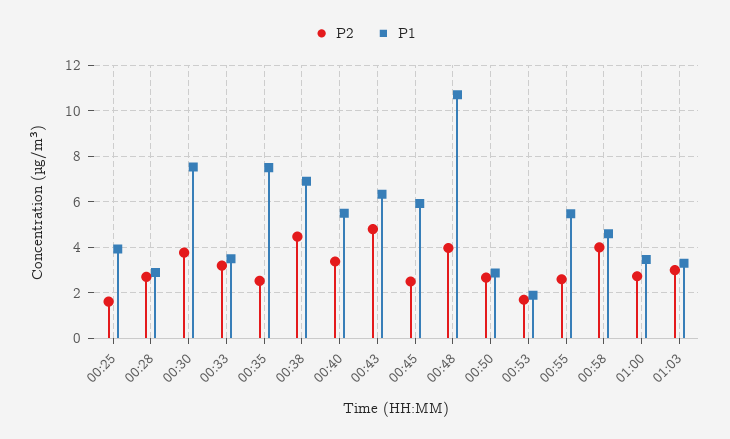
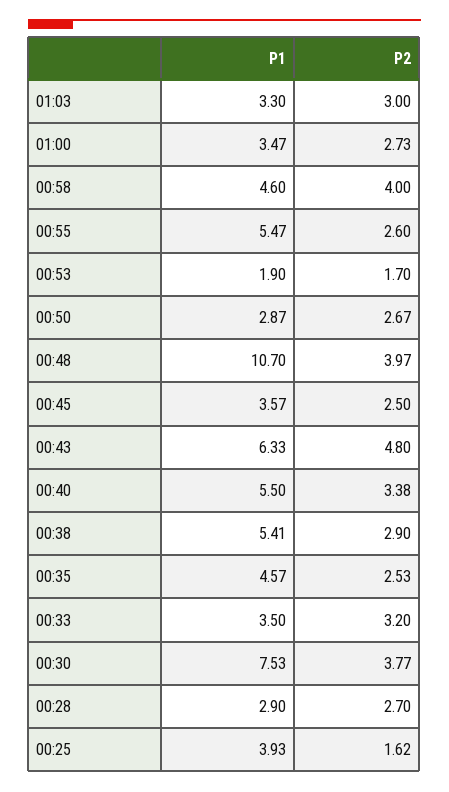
  {
    "P2": {
      "00:25": 1.62,
      "00:28": 2.7,
      "00:30": 3.77,
      "00:33": 3.2,
      "00:35": 2.53,
-     "00:38": 4.5,
+     "00:38": 2.9,
      "00:40": 3.38,
      "00:43": 4.8,
      "00:45": 2.5,
      "00:48": 3.97,
      "00:50": 2.67,
      "00:53": 1.7,
      "00:55": 2.6,
      "00:58": 4,
      "01:00": 2.73,
      "01:03": 3
    },
    "P1": {
      "00:25": 3.93,
      "00:28": 2.9,
      "00:30": 7.53,
      "00:33": 3.5,
-     "00:35": 7.5,
+     "00:35": 4.57,
-     "00:38": 7,
+     "00:38": 5.41,
      "00:40": 5.5,
      "00:43": 6.33,
-     "00:45": 6,
+     "00:45": 3.57,
      "00:48": 10.7,
      "00:50": 2.87,
      "00:53": 1.9,
      "00:55": 5.47,
      "00:58": 4.6,
      "01:00": 3.47,
      "01:03": 3.3
    }
  }

